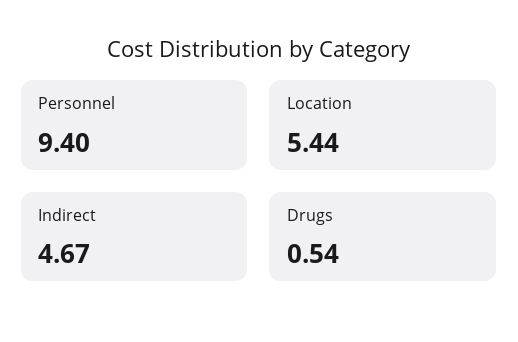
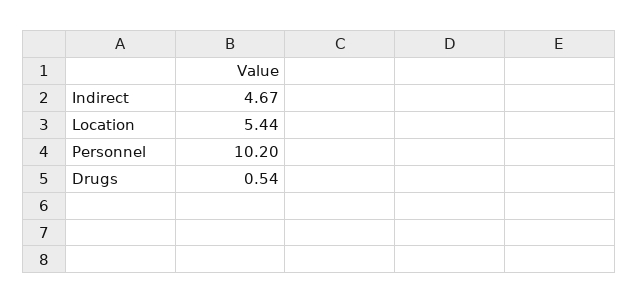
  {
-   "Personnel": 9.4,
+   "Personnel": 10.2,
    "Location": 5.44,
    "Indirect": 4.67,
    "Drugs": 0.54
  }

